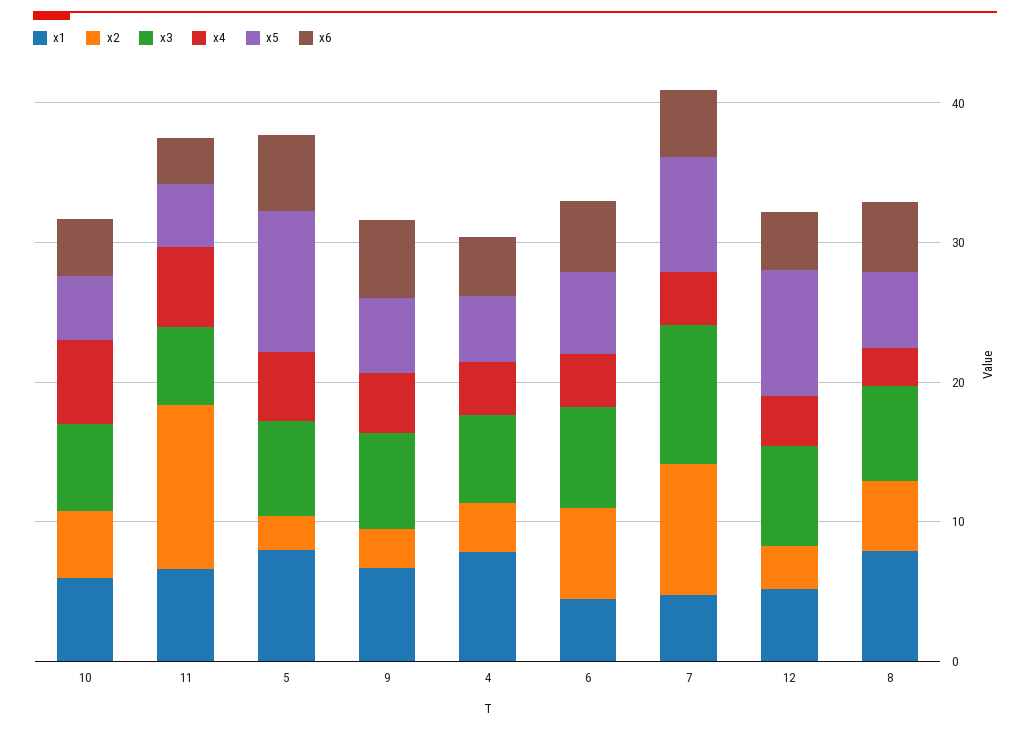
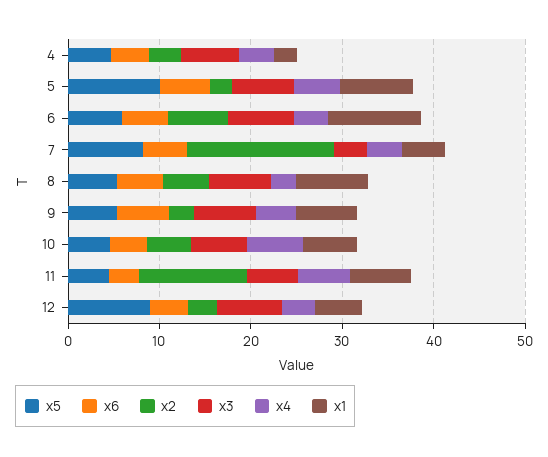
  {
    "x1": {
      "10": 6,
      "11": 6,
      "5": 8,
      "9": 6,
-     "4": 8,
+     "4": 2,
-     "6": 4,
+     "6": 10,
      "7": 4,
      "12": 6,
      "8": 8
    },
    "x2": {
      "10": 4,
      "11": 12,
      "5": 2,
      "9": 2,
      "4": 4,
      "6": 6,
-     "7": 10,
+     "7": 16,
      "12": 4,
      "8": 4
    },
    "x3": {
      "10": 6,
      "11": 6,
      "5": 6,
      "9": 6,
      "4": 6,
      "6": 8,
-     "7": 10,
+     "7": 4,
      "12": 8,
      "8": 6
    },
    "x4": {
      "10": 6,
      "11": 6,
      "5": 4,
      "9": 4,
      "4": 4,
      "6": 4,
      "7": 4,
      "12": 4,
      "8": 2
    },
    "x5": {
      "10": 4,
      "11": 4,
      "5": 10,
      "9": 6,
      "4": 4,
      "6": 6,
      "7": 8,
      "12": 8,
      "8": 6
    },
    "x6": {
      "10": 4,
      "11": 4,
      "5": 6,
      "9": 6,
      "4": 4,
      "6": 6,
      "7": 4,
      "12": 4,
      "8": 6
    }
  }

